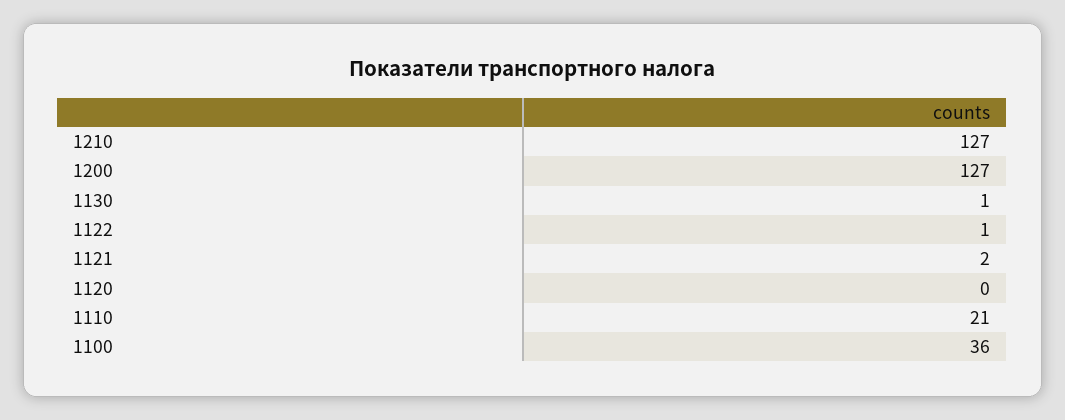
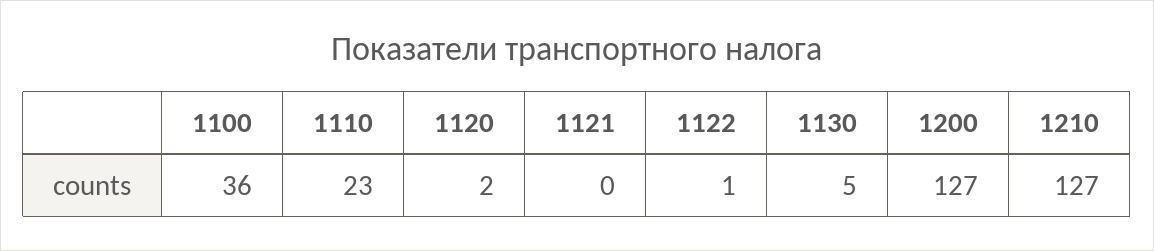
  {
    "1210": 127,
    "1200": 127,
-   "1130": 1,
+   "1130": 5,
    "1122": 1,
-   "1121": 2,
+   "1121": 0,
-   "1120": 0,
+   "1120": 2,
-   "1110": 21,
+   "1110": 23,
    "1100": 36
  }

